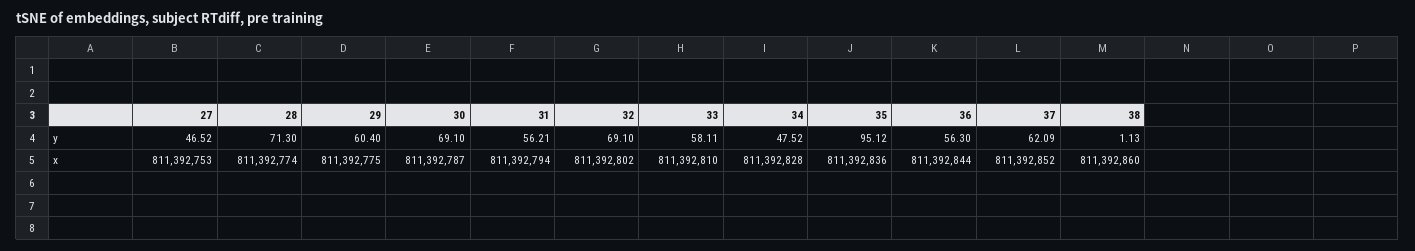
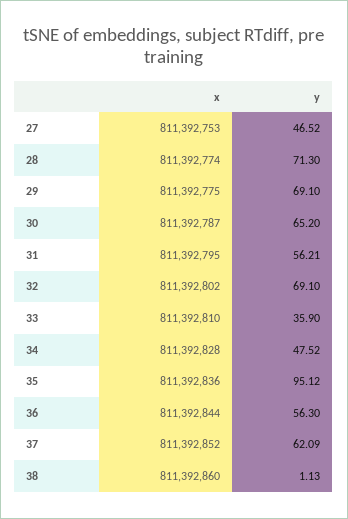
  {
    "27": {
      "y": 46.52,
      "x": 811392753
    },
    "28": {
      "y": 71.3,
      "x": 811392774
    },
    "29": {
-     "y": 60.4,
+     "y": 69.1,
      "x": 811392775
    },
    "30": {
-     "y": 69.1,
+     "y": 65.2,
      "x": 811392787
    },
    "31": {
      "y": 56.21,
-     "x": 811392794
+     "x": 811392795
    },
    "32": {
      "y": 69.1,
      "x": 811392802
    },
    "33": {
-     "y": 58.11,
+     "y": 35.9,
      "x": 811392810
    },
    "34": {
      "y": 47.52,
      "x": 811392828
    },
    "35": {
      "y": 95.12,
      "x": 811392836
    },
    "36": {
      "y": 56.3,
      "x": 811392844
    },
    "37": {
      "y": 62.09,
      "x": 811392852
    },
    "38": {
      "y": 1.13,
      "x": 811392860
    }
  }

